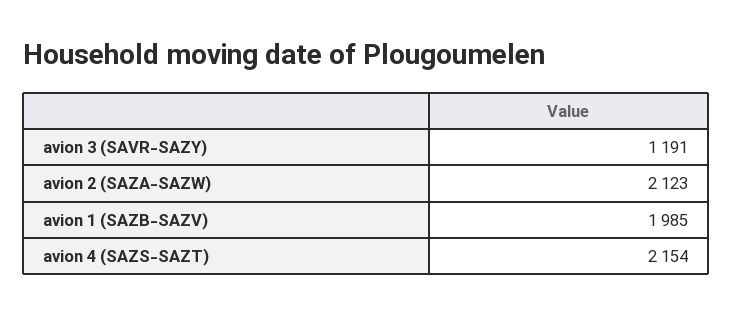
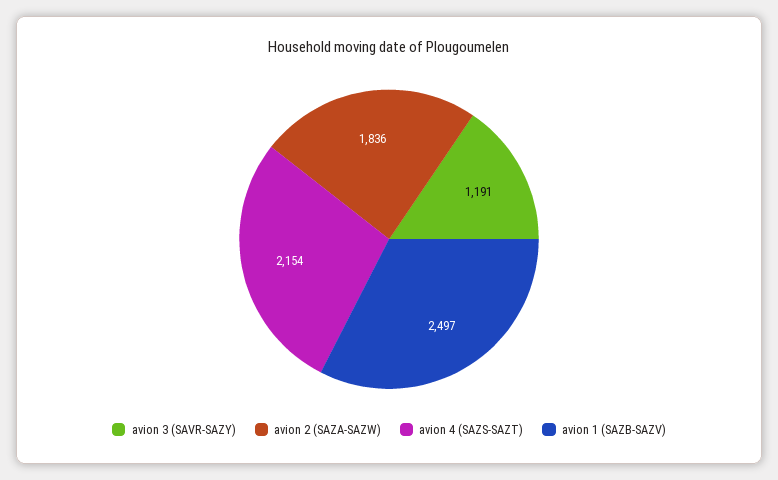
  {
    "avion 3 (SAVR-SAZY)": 1191,
-   "avion 2 (SAZA-SAZW)": 2123,
+   "avion 2 (SAZA-SAZW)": 1836,
-   "avion 1 (SAZB-SAZV)": 1985,
+   "avion 1 (SAZB-SAZV)": 2497,
    "avion 4 (SAZS-SAZT)": 2154
  }

